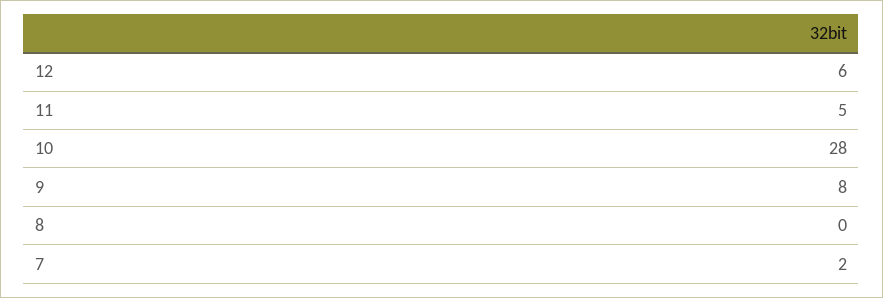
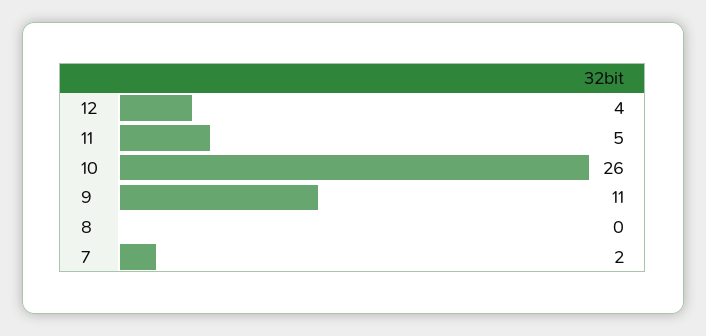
  {
-   "12": 6,
+   "12": 4,
    "11": 5,
-   "10": 28,
+   "10": 26,
-   "9": 8,
+   "9": 11,
    "8": 0,
    "7": 2
  }

